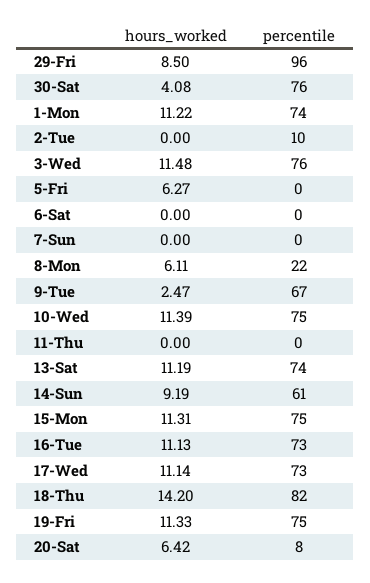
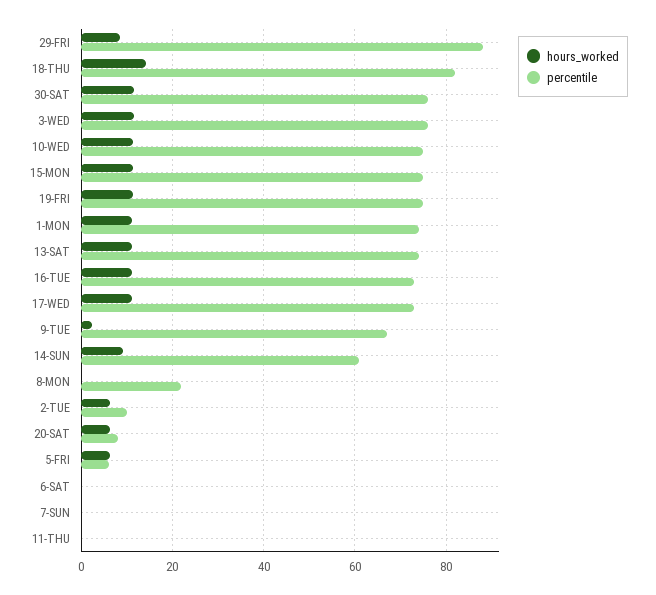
  {
    "hours_worked": {
      "29-Fri": 8.5,
-     "30-Sat": 4.08,
+     "30-Sat": 12,
      "1-Mon": 11.22,
-     "2-Tue": 0,
+     "2-Tue": 6,
      "3-Wed": 11.48,
      "5-Fri": 6.27,
      "6-Sat": 0,
      "7-Sun": 0,
-     "8-Mon": 6.11,
+     "8-Mon": 0,
      "9-Tue": 2.47,
      "10-Wed": 11.39,
      "11-Thu": 0,
      "13-Sat": 11.19,
      "14-Sun": 9.19,
      "15-Mon": 11.31,
      "16-Tue": 11.13,
      "17-Wed": 11.14,
      "18-Thu": 14.2,
      "19-Fri": 11.33,
      "20-Sat": 6.42
    },
    "percentile": {
-     "29-Fri": 96,
+     "29-Fri": 88,
      "30-Sat": 76,
      "1-Mon": 74,
      "2-Tue": 10,
      "3-Wed": 76,
-     "5-Fri": 0,
+     "5-Fri": 6,
      "6-Sat": 0,
      "7-Sun": 0,
      "8-Mon": 22,
      "9-Tue": 67,
      "10-Wed": 75,
      "11-Thu": 0,
      "13-Sat": 74,
      "14-Sun": 61,
      "15-Mon": 75,
      "16-Tue": 73,
      "17-Wed": 73,
      "18-Thu": 82,
      "19-Fri": 75,
      "20-Sat": 8
    }
  }

